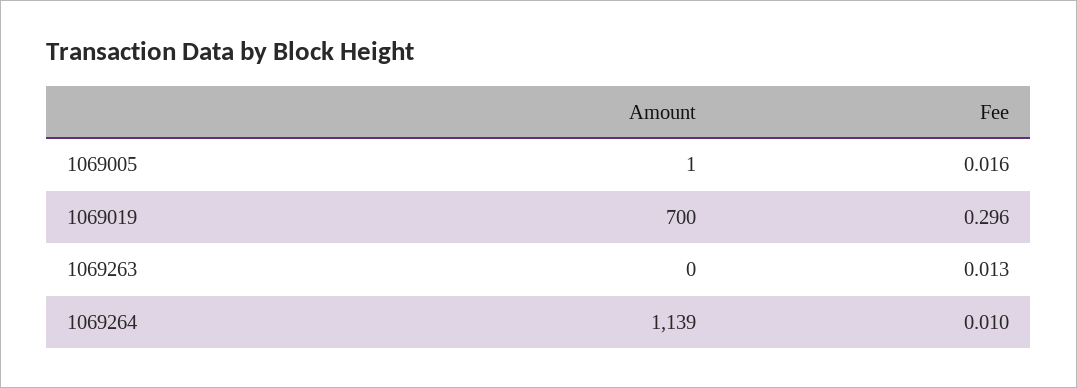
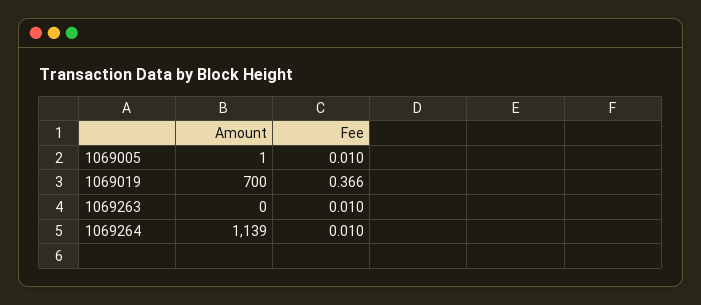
  {
    "Amount": {
      "1069005": 1,
      "1069019": 700,
      "1069263": 0,
      "1069264": 1139
    },
    "Fee": {
-     "1069005": 0.016,
+     "1069005": 0.01,
-     "1069019": 0.296,
+     "1069019": 0.366,
-     "1069263": 0.013,
+     "1069263": 0.01,
      "1069264": 0.01
    }
  }

